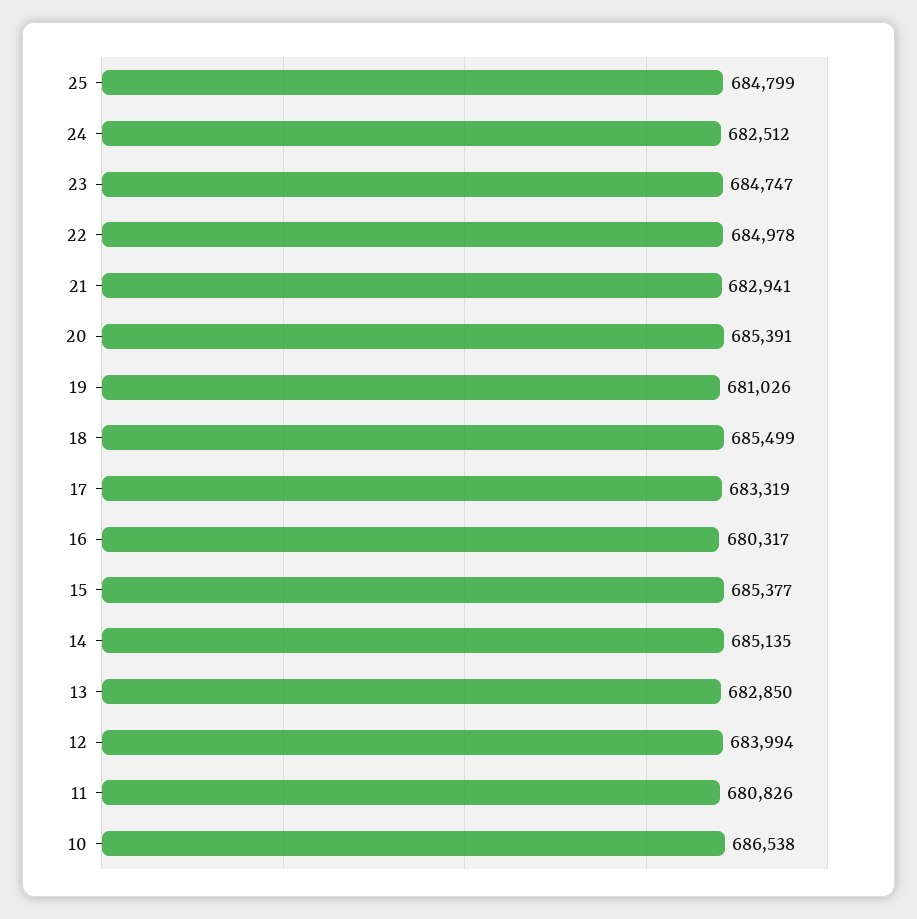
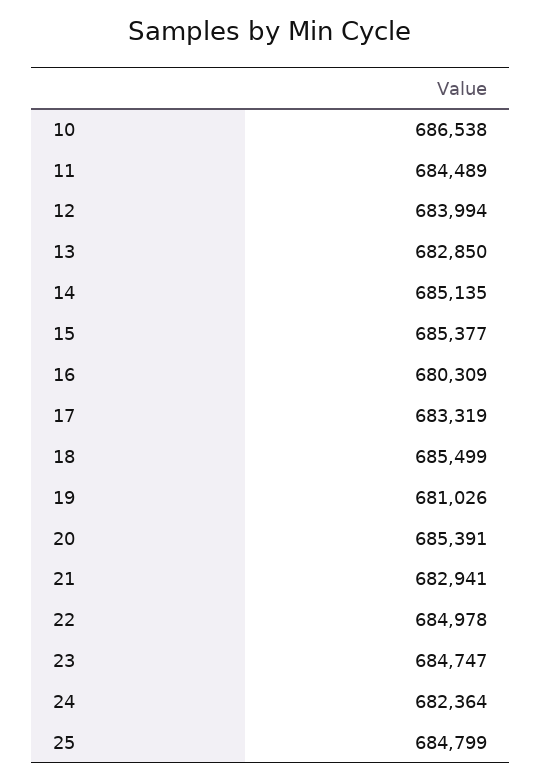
  {
    "25": 684799,
-   "24": 682512,
+   "24": 682364,
    "23": 684747,
    "22": 684978,
    "21": 682941,
    "20": 685391,
    "19": 681026,
    "18": 685499,
    "17": 683319,
-   "16": 680317,
+   "16": 680309,
    "15": 685377,
    "14": 685135,
    "13": 682850,
    "12": 683994,
-   "11": 680826,
+   "11": 684489,
    "10": 686538
  }

